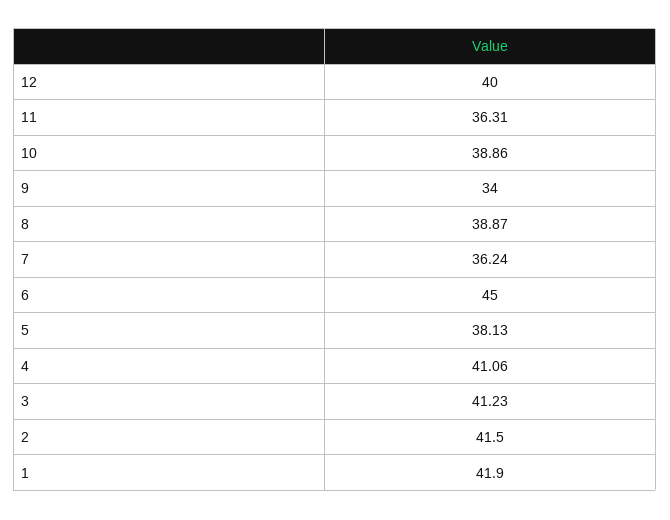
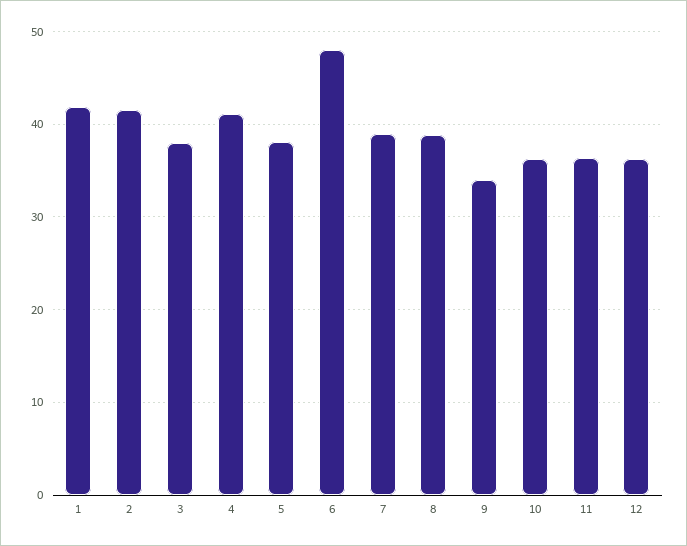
  {
-   "12": 40,
+   "12": 36,
    "11": 36.31,
-   "10": 38.86,
+   "10": 36,
    "9": 34,
    "8": 38.87,
-   "7": 36.24,
+   "7": 39,
-   "6": 45,
+   "6": 48,
    "5": 38.13,
    "4": 41.06,
-   "3": 41.23,
+   "3": 38,
    "2": 41.5,
    "1": 41.9
  }

